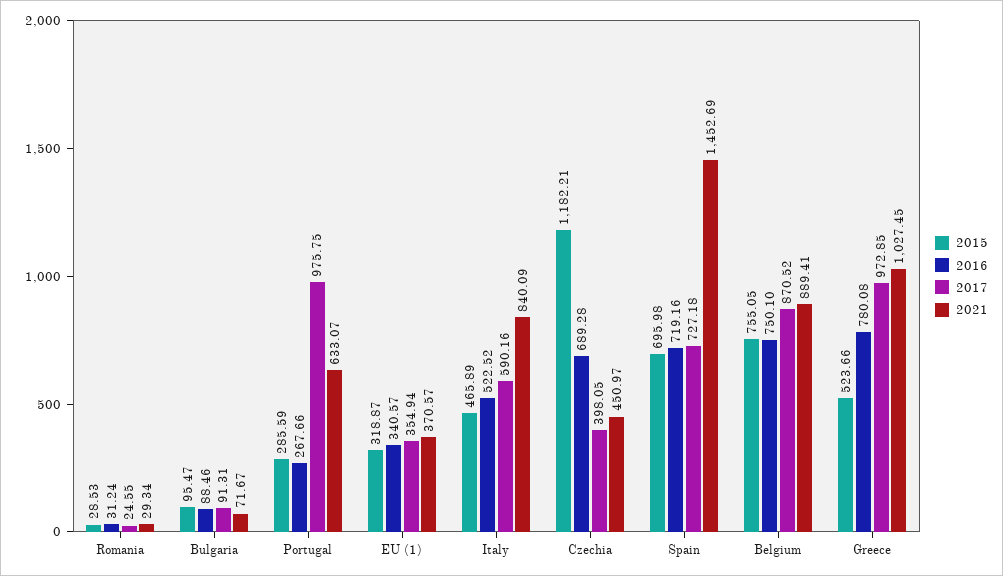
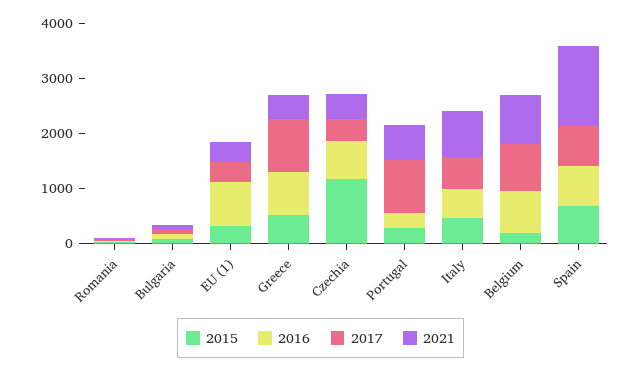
  {
    "2015": {
      "Romania": 28.53,
      "Bulgaria": 95.47,
      "Portugal": 285.59,
      "EU (1)": 318.87,
      "Italy": 465.89,
      "Czechia": 1182.21,
      "Spain": 695.98,
-     "Belgium": 755.05,
+     "Belgium": 200,
      "Greece": 523.66
    },
    "2016": {
      "Romania": 31.24,
      "Bulgaria": 88.46,
      "Portugal": 267.66,
-     "EU (1)": 340.57,
+     "EU (1)": 800,
      "Italy": 522.52,
      "Czechia": 689.28,
      "Spain": 719.16,
      "Belgium": 750.1,
      "Greece": 780.08
    },
    "2017": {
      "Romania": 24.55,
      "Bulgaria": 91.31,
      "Portugal": 975.75,
      "EU (1)": 354.94,
      "Italy": 590.16,
      "Czechia": 398.05,
      "Spain": 727.18,
      "Belgium": 870.52,
      "Greece": 972.85
    },
    "2021": {
      "Romania": 29.34,
      "Bulgaria": 71.67,
      "Portugal": 633.07,
      "EU (1)": 370.57,
      "Italy": 840.09,
      "Czechia": 450.97,
      "Spain": 1452.69,
      "Belgium": 889.41,
-     "Greece": 1027.45
+     "Greece": 400
    }
  }

